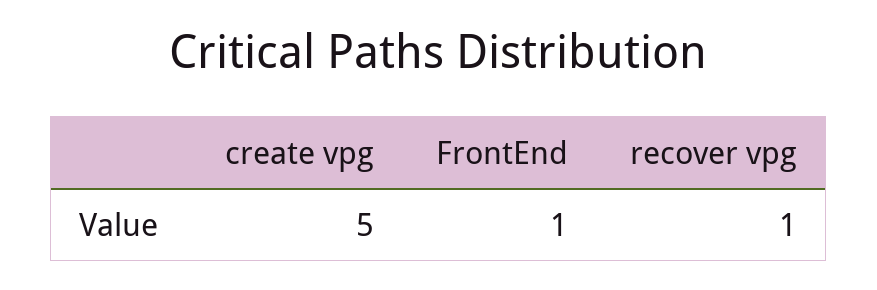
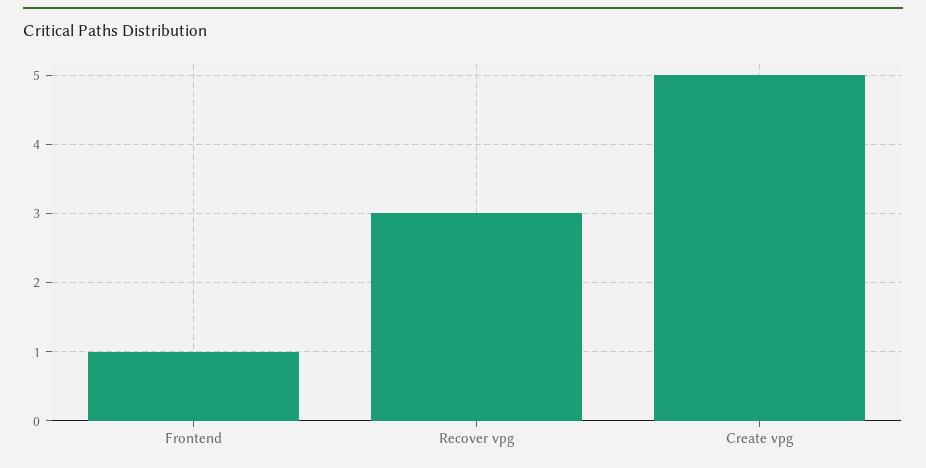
  {
    "create vpg": 5,
    "FrontEnd": 1,
-   "recover vpg": 1
+   "recover vpg": 3
  }

